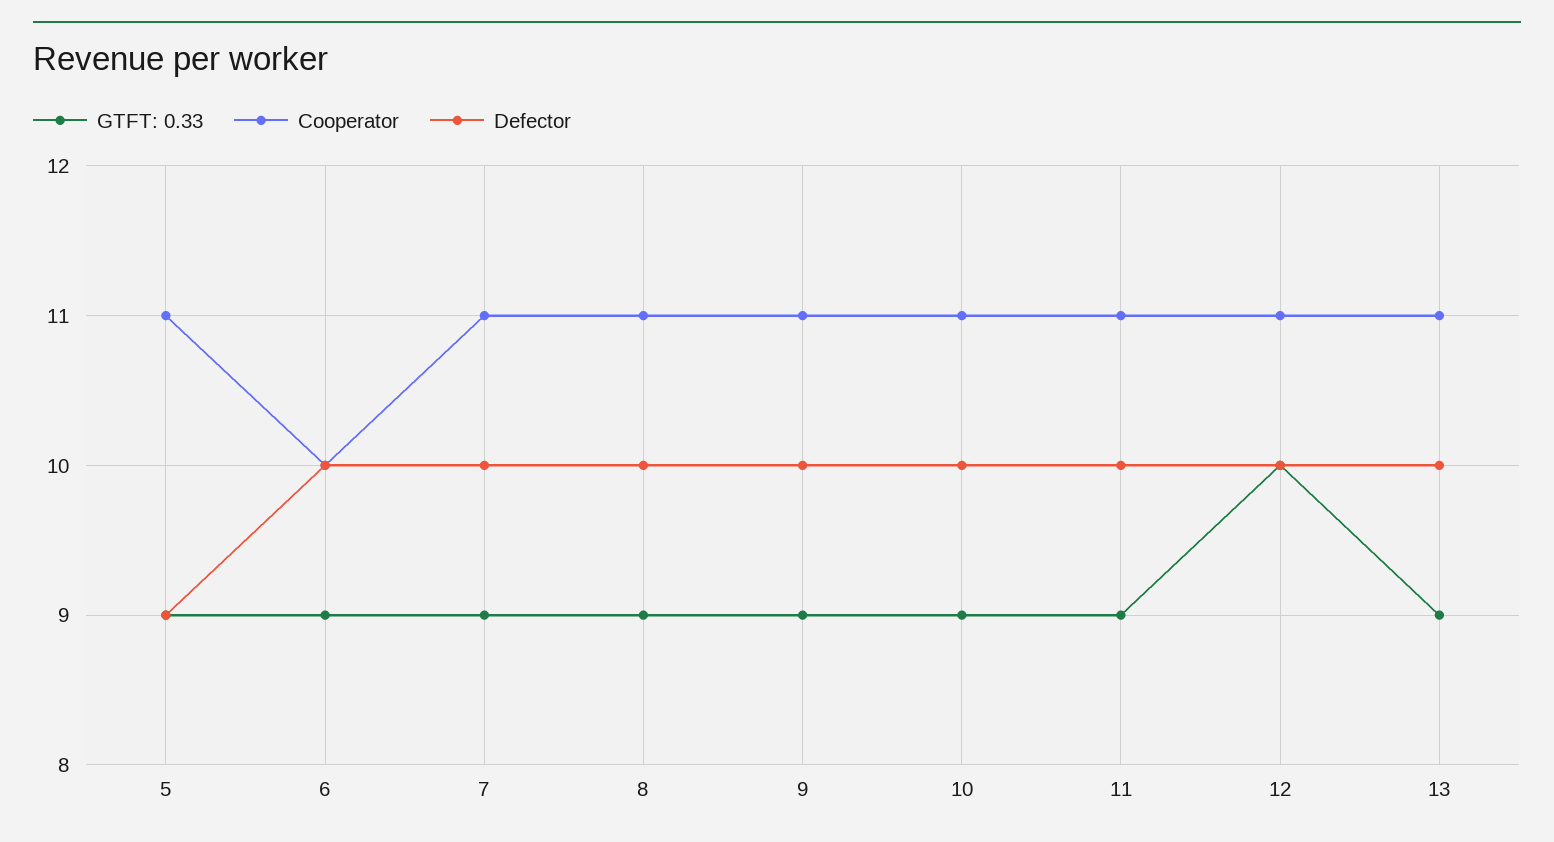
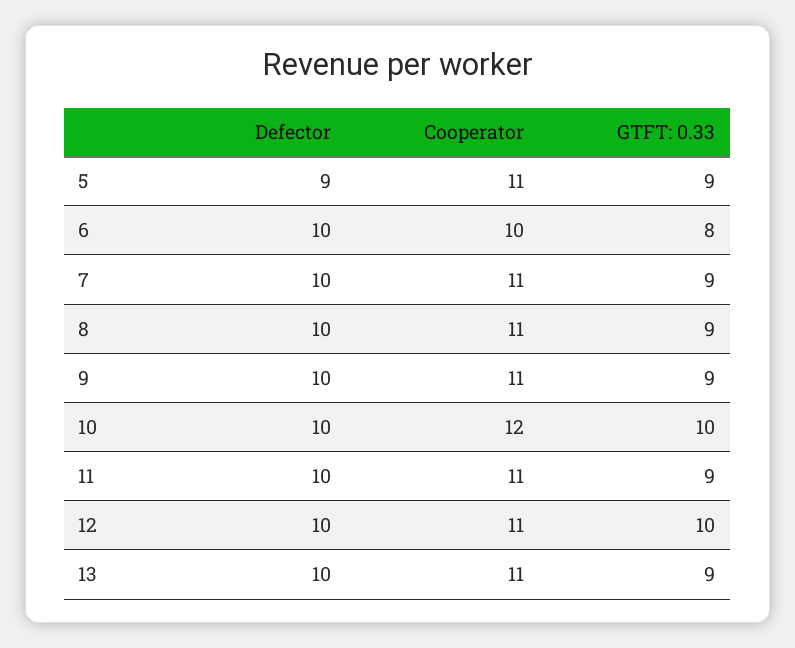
  {
    "GTFT: 0.33": {
      "5": 9,
-     "6": 9,
+     "6": 8,
      "7": 9,
      "8": 9,
      "9": 9,
-     "10": 9,
+     "10": 10,
      "11": 9,
      "12": 10,
      "13": 9
    },
    "Cooperator": {
      "5": 11,
      "6": 10,
      "7": 11,
      "8": 11,
      "9": 11,
-     "10": 11,
+     "10": 12,
      "11": 11,
      "12": 11,
      "13": 11
    },
    "Defector": {
      "5": 9,
      "6": 10,
      "7": 10,
      "8": 10,
      "9": 10,
      "10": 10,
      "11": 10,
      "12": 10,
      "13": 10
    }
  }

